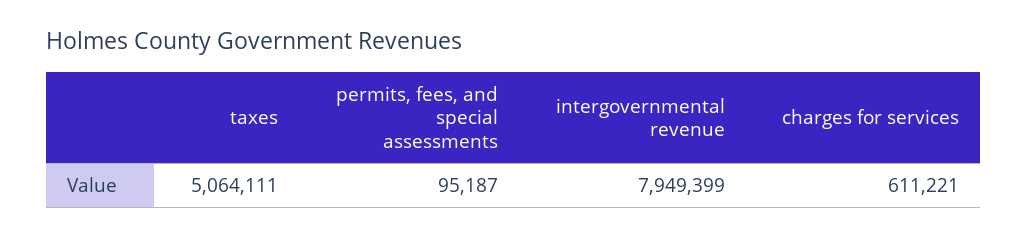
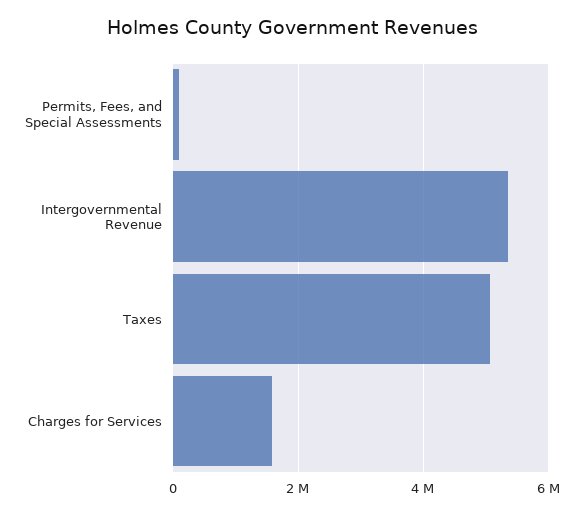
  {
    "taxes": 5064111,
    "permits, fees, and special assessments": 95187,
-   "intergovernmental revenue": 7949399,
+   "intergovernmental revenue": 5400000,
-   "charges for services": 611221
+   "charges for services": 1600000
  }

